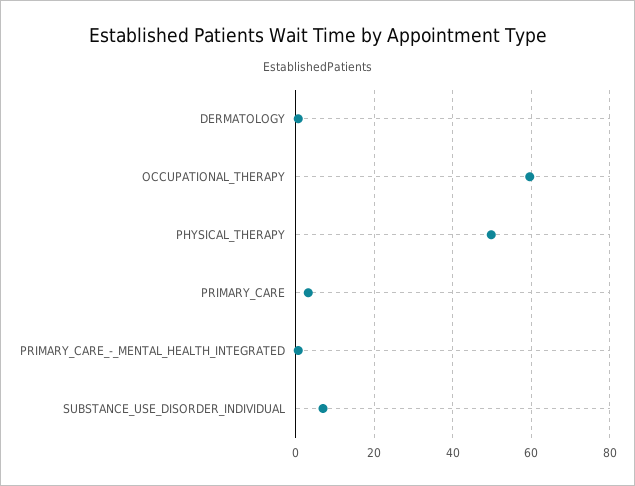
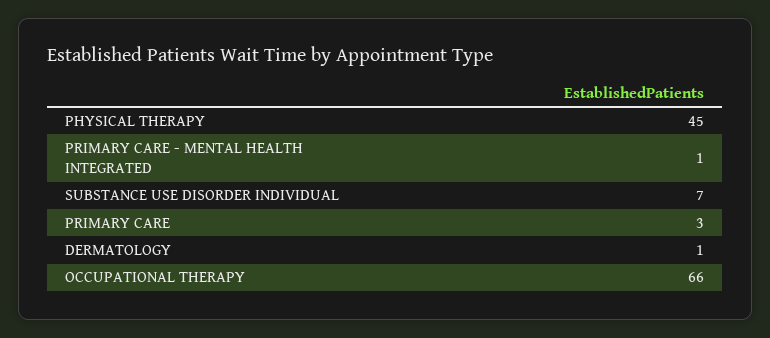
  {
    "DERMATOLOGY": 1,
-   "OCCUPATIONAL_THERAPY": 60,
+   "OCCUPATIONAL_THERAPY": 66,
-   "PHYSICAL_THERAPY": 50,
+   "PHYSICAL_THERAPY": 45,
    "PRIMARY_CARE": 3,
    "PRIMARY_CARE_-_MENTAL_HEALTH_INTEGRATED": 1,
    "SUBSTANCE_USE_DISORDER_INDIVIDUAL": 7
  }

